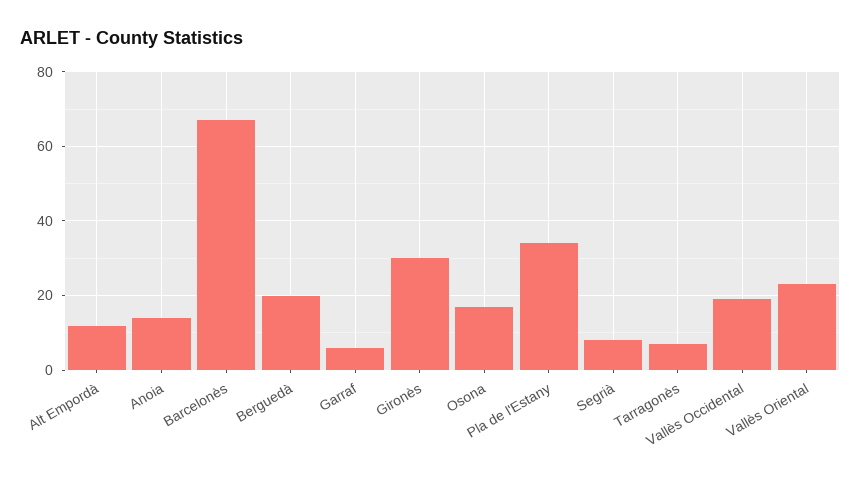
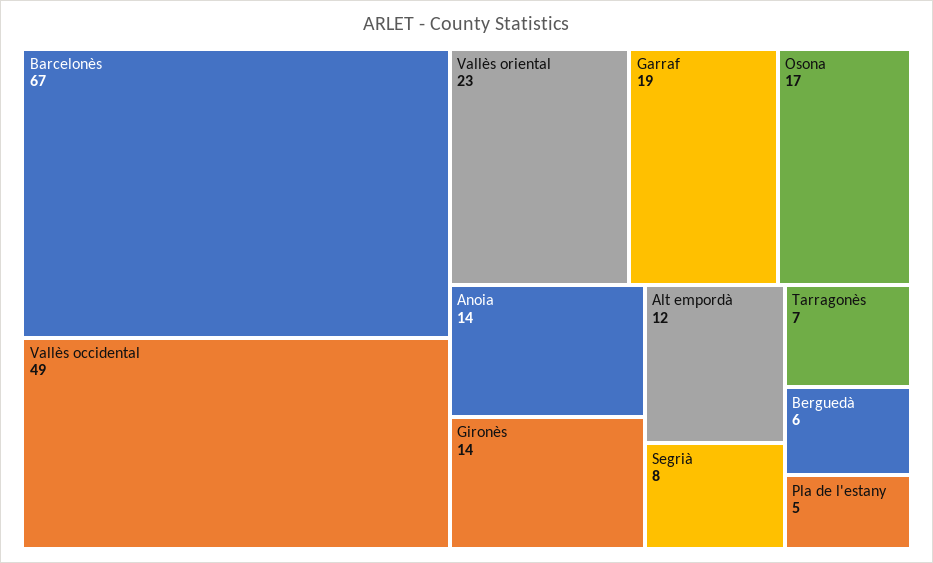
  {
    "Alt Empordà": 12,
    "Anoia": 14,
    "Barcelonès": 67,
-   "Berguedà": 20,
+   "Berguedà": 6,
-   "Garraf": 5,
+   "Garraf": 19,
-   "Gironès": 30,
+   "Gironès": 14,
    "Osona": 17,
-   "Pla de l'Estany": 35,
+   "Pla de l'Estany": 5,
    "Segrià": 8,
    "Tarragonès": 7,
-   "Vallès Occidental": 20,
+   "Vallès Occidental": 49,
    "Vallès Oriental": 23
  }

